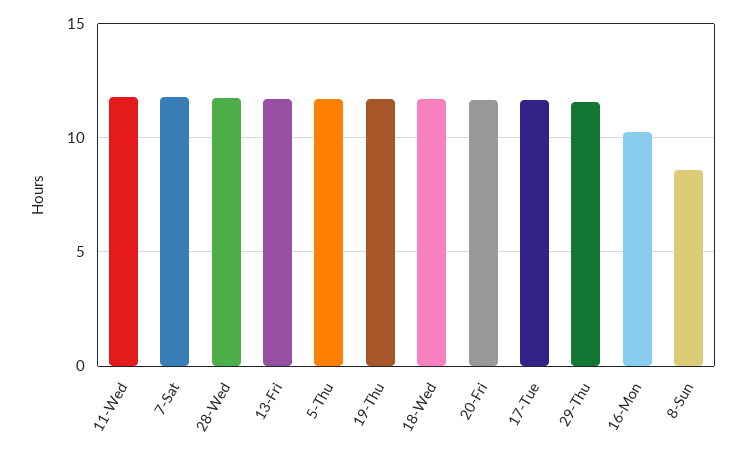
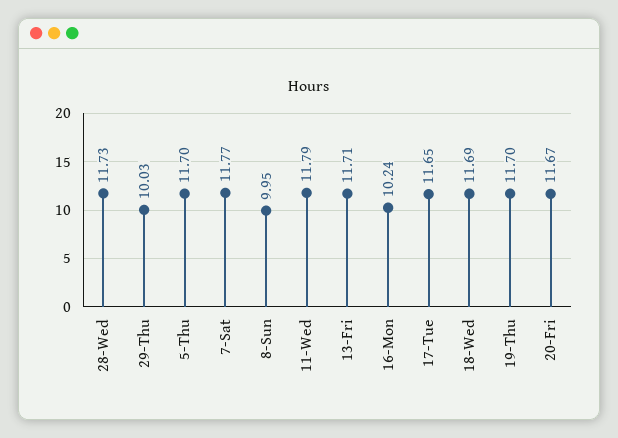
  {
    "11-Wed": 11.79,
    "7-Sat": 11.77,
    "28-Wed": 11.73,
    "13-Fri": 11.71,
    "5-Thu": 11.7,
    "19-Thu": 11.7,
    "18-Wed": 11.69,
    "20-Fri": 11.67,
    "17-Tue": 11.65,
-   "29-Thu": 11.5,
+   "29-Thu": 10.03,
    "16-Mon": 10.24,
-   "8-Sun": 8.5
+   "8-Sun": 9.95
  }

